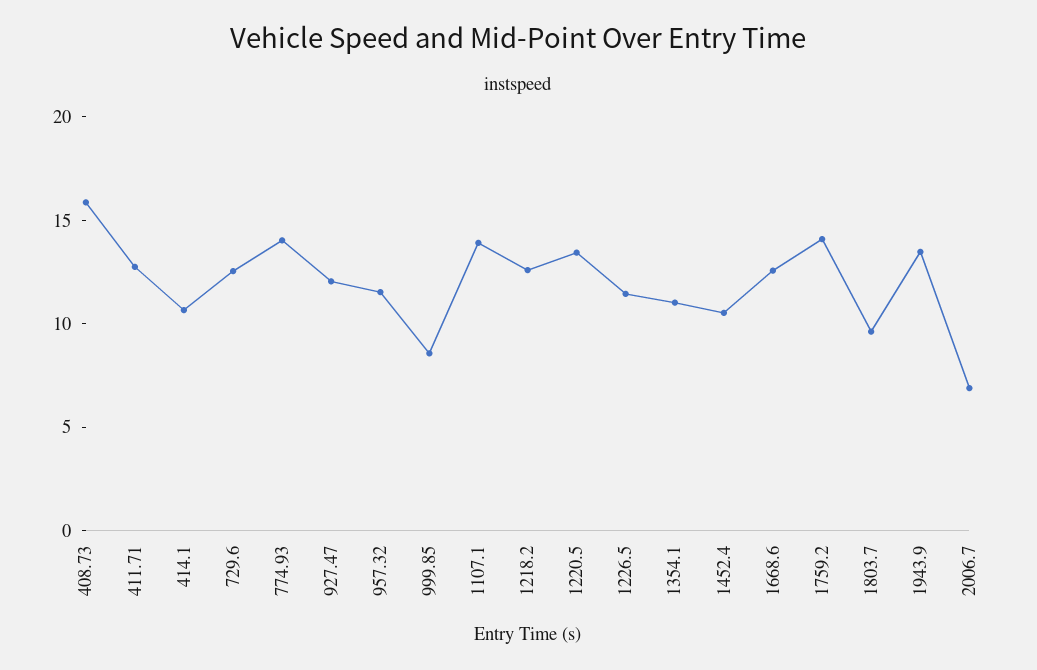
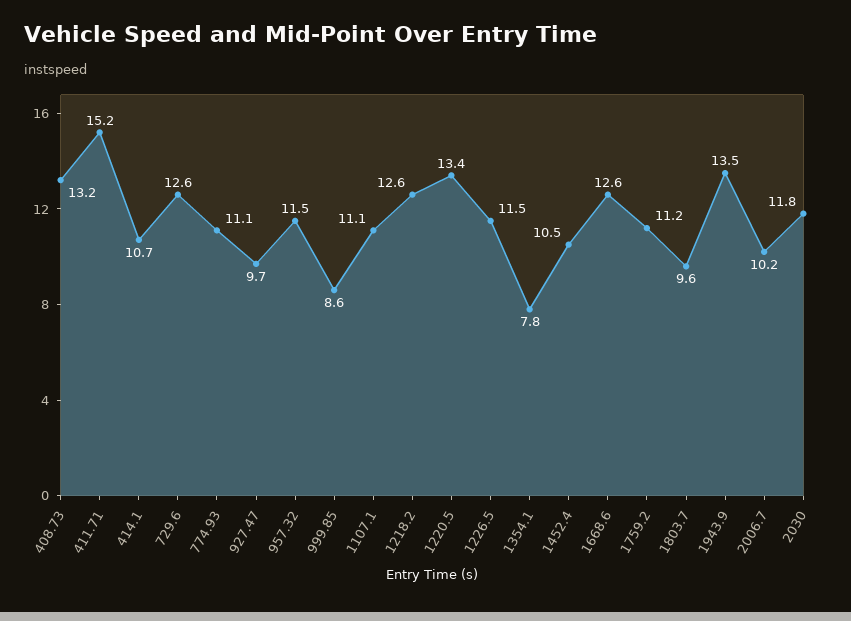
  {
-   "408.73": 16,
+   "408.73": 13.2,
-   "411.71": 13,
+   "411.71": 15.2,
    "414.1": 10.7,
    "729.6": 12.6,
-   "774.93": 14,
+   "774.93": 11.1,
-   "927.47": 12,
+   "927.47": 9.7,
    "957.32": 11.5,
    "999.85": 8.6,
-   "1107.1": 14,
+   "1107.1": 11.1,
    "1218.2": 12.6,
    "1220.5": 13.4,
    "1226.5": 11.5,
-   "1354.1": 11,
+   "1354.1": 7.8,
    "1452.4": 10.5,
    "1668.6": 12.6,
-   "1759.2": 14,
+   "1759.2": 11.2,
    "1803.7": 9.6,
    "1943.9": 13.5,
-   "2006.7": 7
+   "2006.7": 10.2,
+   "2030": 11.8
  }

